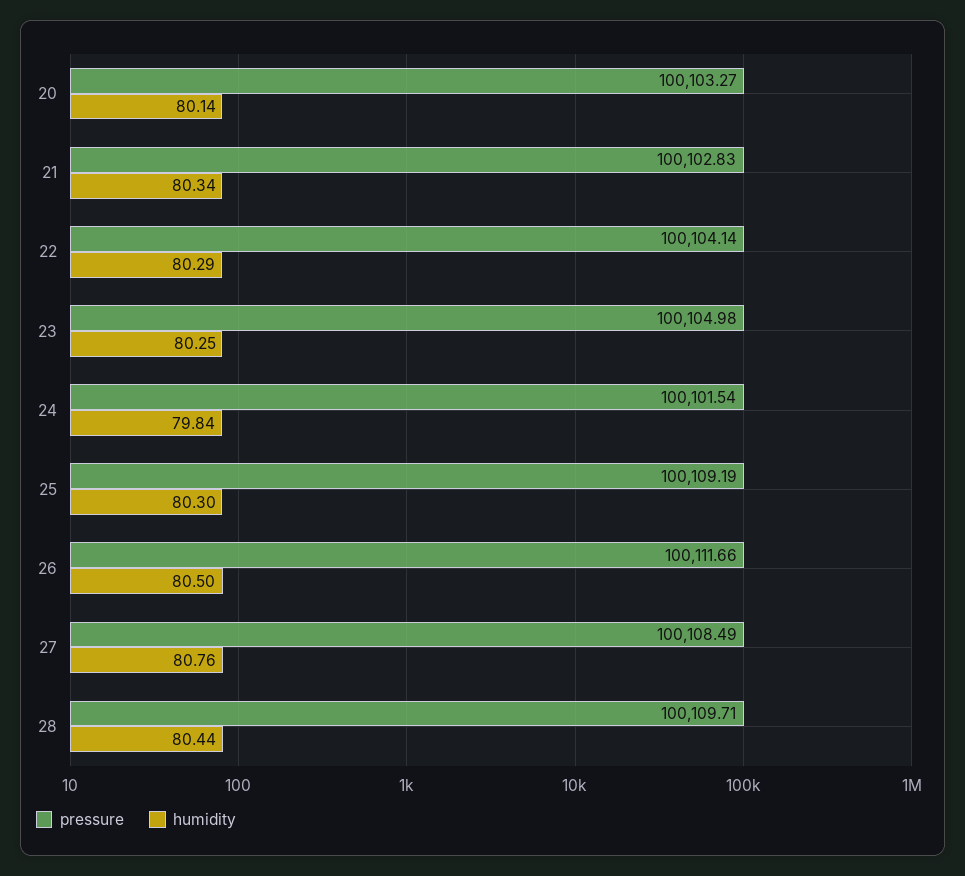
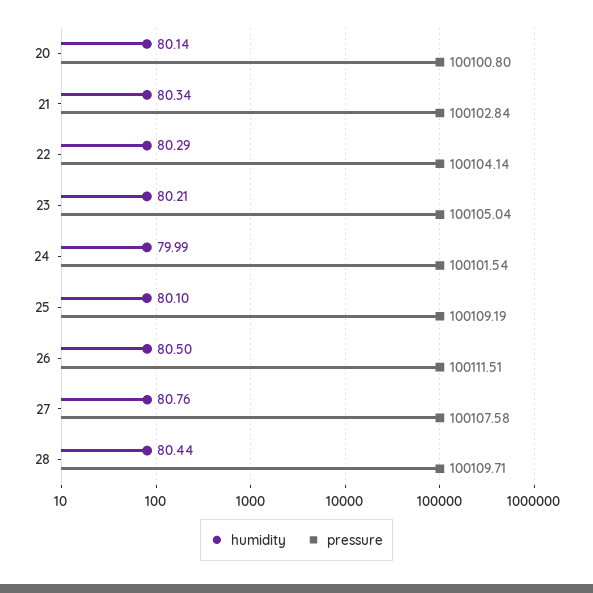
  {
    "pressure": {
-     "20": 100103.27,
+     "20": 100100.8,
-     "21": 100102.83,
+     "21": 100102.84,
      "22": 100104.14,
-     "23": 100104.98,
+     "23": 100105.04,
      "24": 100101.54,
      "25": 100109.19,
-     "26": 100111.66,
+     "26": 100111.51,
-     "27": 100108.49,
+     "27": 100107.58,
      "28": 100109.71
    },
    "humidity": {
      "20": 80.14,
      "21": 80.34,
      "22": 80.29,
-     "23": 80.25,
+     "23": 80.21,
-     "24": 79.84,
+     "24": 79.99,
-     "25": 80.3,
+     "25": 80.1,
      "26": 80.5,
      "27": 80.76,
      "28": 80.44
    }
  }

